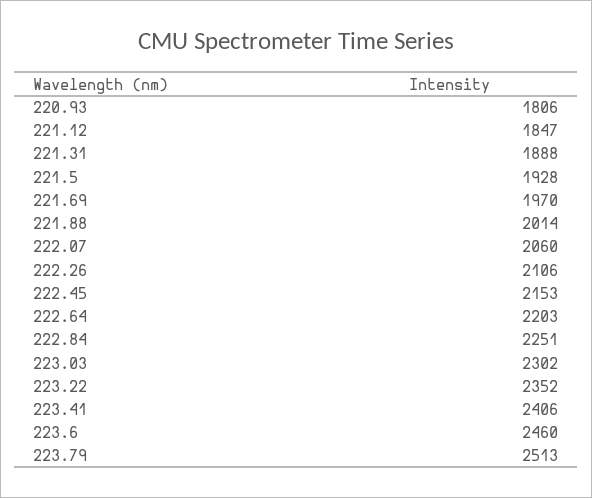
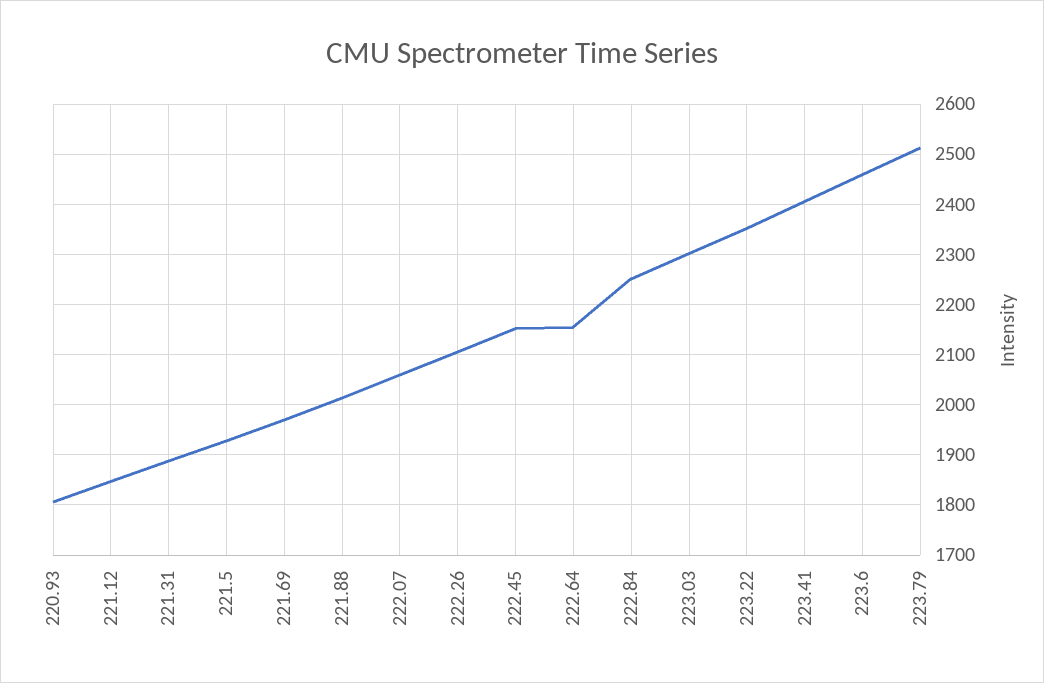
  {
    "220.93": 1806,
    "221.12": 1847,
    "221.31": 1888,
    "221.5": 1928,
    "221.69": 1970,
    "221.88": 2014,
    "222.07": 2060,
    "222.26": 2106,
    "222.45": 2153,
-   "222.64": 2203,
+   "222.64": 2160,
    "222.84": 2251,
    "223.03": 2302,
    "223.22": 2352,
    "223.41": 2406,
    "223.6": 2460,
    "223.79": 2513
  }

